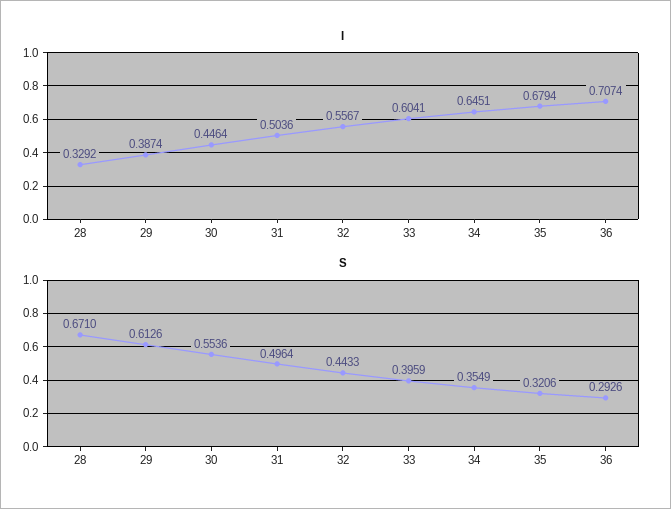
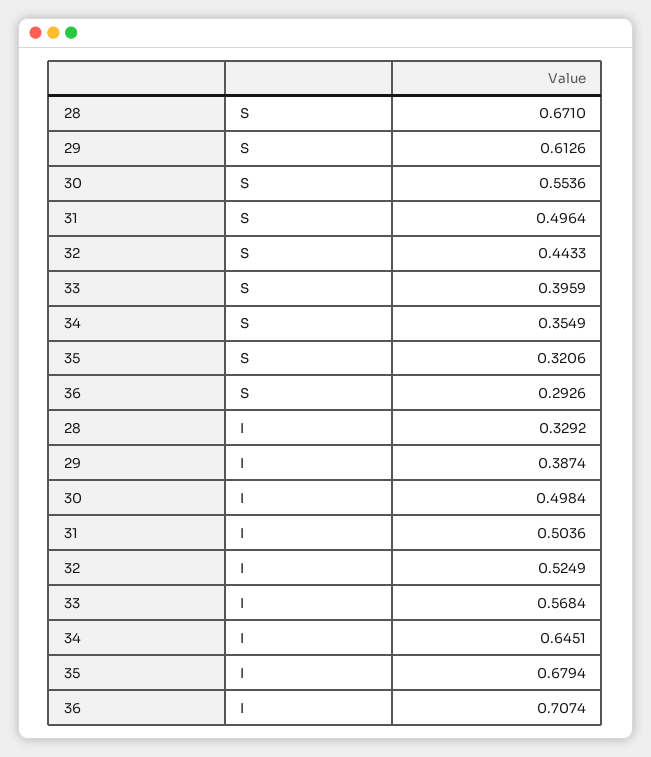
  {
    "I": {
      "28": 0.3292,
      "29": 0.3874,
-     "30": 0.4464,
+     "30": 0.4984,
      "31": 0.5036,
-     "32": 0.5567,
+     "32": 0.5249,
-     "33": 0.6041,
+     "33": 0.5684,
      "34": 0.6451,
      "35": 0.6794,
      "36": 0.7074
    },
    "S": {
      "28": 0.671,
      "29": 0.6126,
      "30": 0.5536,
      "31": 0.4964,
      "32": 0.4433,
      "33": 0.3959,
      "34": 0.3549,
      "35": 0.3206,
      "36": 0.2926
    }
  }

